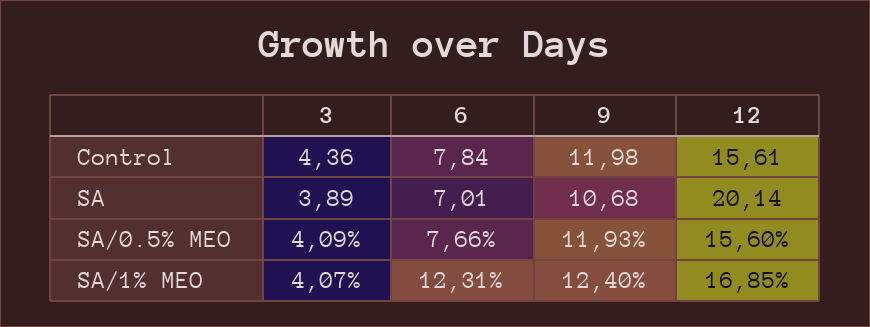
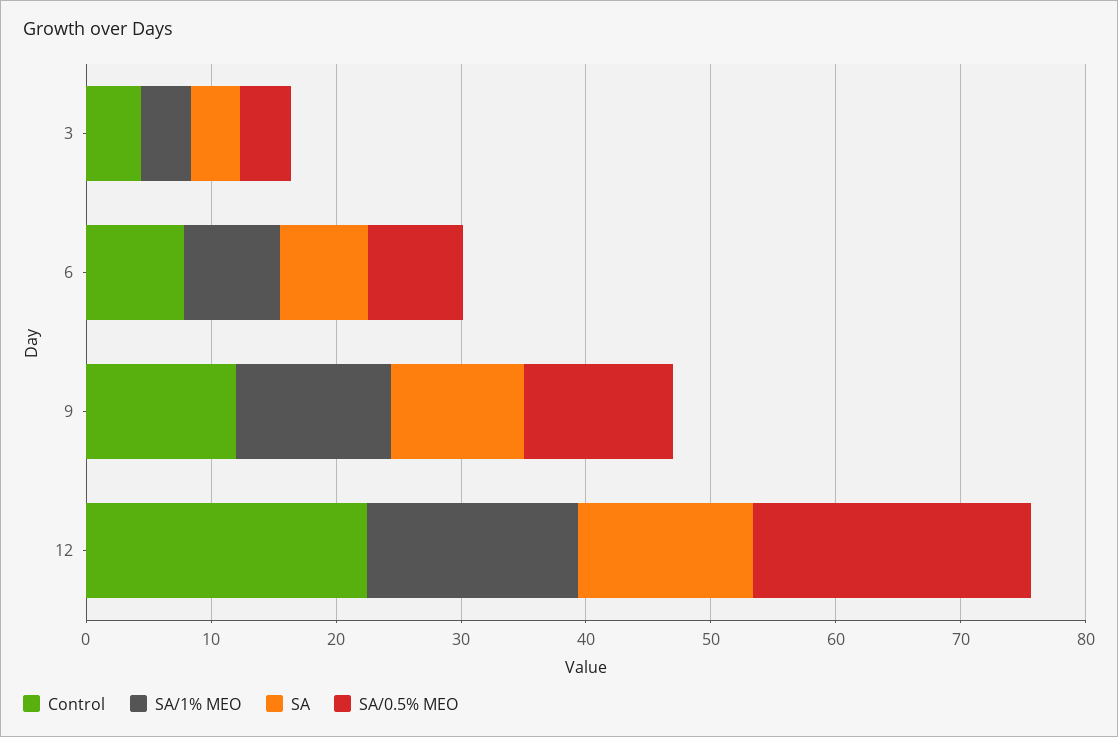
  {
    "Control": {
      "3": 4.36,
      "6": 7.84,
      "9": 11.98,
-     "12": 15.61
+     "12": 22
    },
    "SA": {
      "3": 3.89,
      "6": 7.01,
      "9": 10.68,
-     "12": 20.14
+     "12": 14
    },
    "SA/0.5% MEO": {
      "3": 4.09,
      "6": 7.66,
      "9": 11.93,
-     "12": 15.6
+     "12": 22
    },
    "SA/1% MEO": {
      "3": 4.07,
-     "6": 12.31,
+     "6": 8,
      "9": 12.4,
      "12": 16.85
    }
  }

